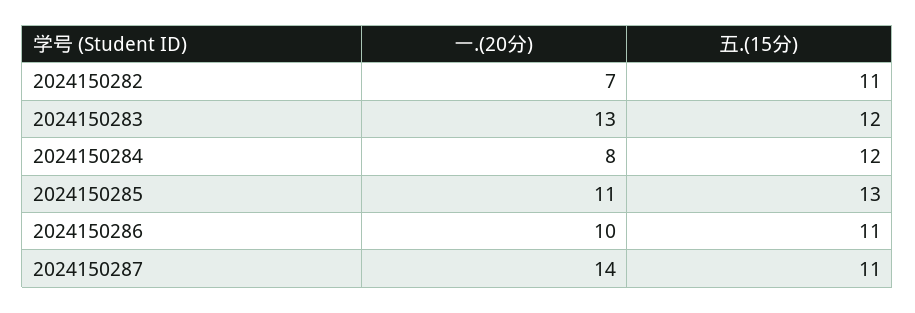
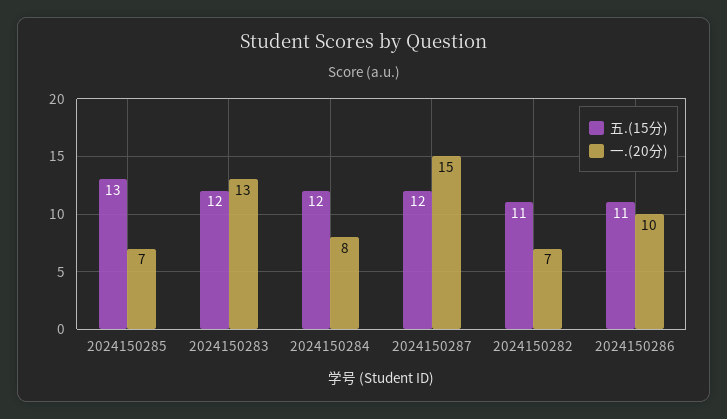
  {
    "一.(20分)": {
      "2024150282": 7,
      "2024150283": 13,
      "2024150284": 8,
-     "2024150285": 11,
+     "2024150285": 7,
      "2024150286": 10,
-     "2024150287": 14
+     "2024150287": 15
    },
    "五.(15分)": {
      "2024150282": 11,
      "2024150283": 12,
      "2024150284": 12,
      "2024150285": 13,
      "2024150286": 11,
-     "2024150287": 11
+     "2024150287": 12
    }
  }

